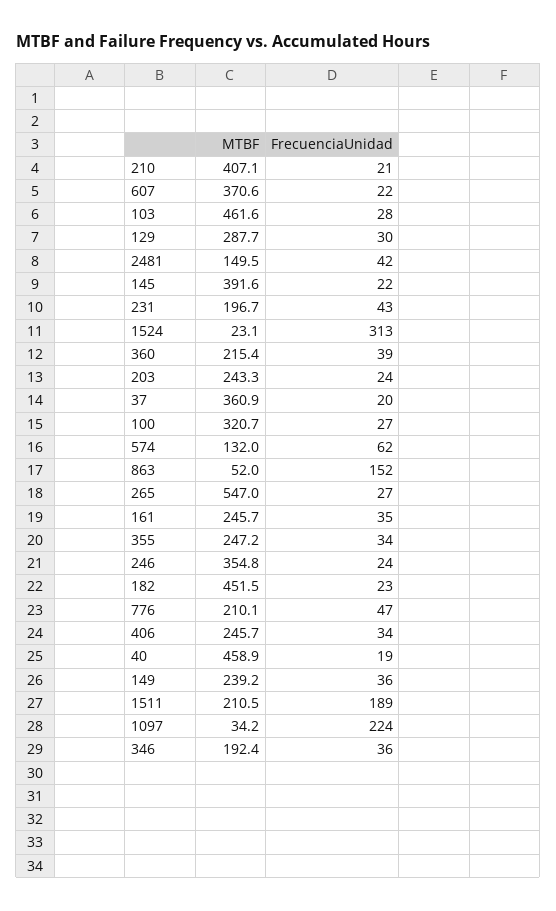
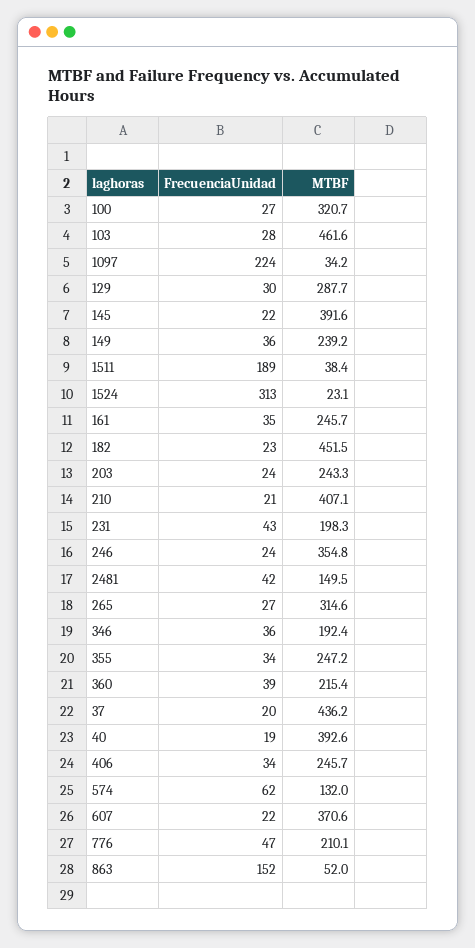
  {
    "MTBF": {
      "210": 407.1,
      "607": 370.6,
      "103": 461.6,
      "129": 287.7,
      "2481": 149.5,
      "145": 391.6,
-     "231": 196.7,
+     "231": 198.3,
      "1524": 23.1,
      "360": 215.4,
      "203": 243.3,
-     "37": 360.9,
+     "37": 436.2,
      "100": 320.7,
      "574": 132,
      "863": 52,
-     "265": 547,
+     "265": 314.6,
      "161": 245.7,
      "355": 247.2,
      "246": 354.8,
      "182": 451.5,
      "776": 210.1,
      "406": 245.7,
-     "40": 458.9,
+     "40": 392.6,
      "149": 239.2,
-     "1511": 210.5,
+     "1511": 38.4,
      "1097": 34.2,
      "346": 192.4
    },
    "FrecuenciaUnidad": {
      "210": 21,
      "607": 22,
      "103": 28,
      "129": 30,
      "2481": 42,
      "145": 22,
      "231": 43,
      "1524": 313,
      "360": 39,
      "203": 24,
      "37": 20,
      "100": 27,
      "574": 62,
      "863": 152,
      "265": 27,
      "161": 35,
      "355": 34,
      "246": 24,
      "182": 23,
      "776": 47,
      "406": 34,
      "40": 19,
      "149": 36,
      "1511": 189,
      "1097": 224,
      "346": 36
    }
  }

